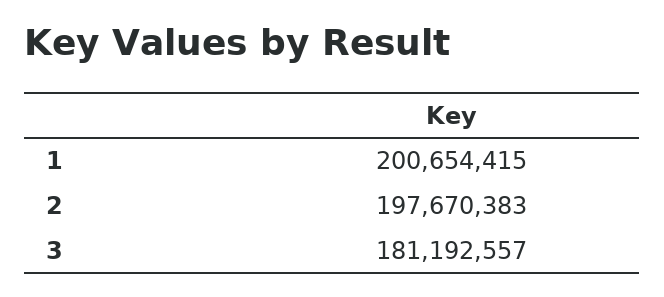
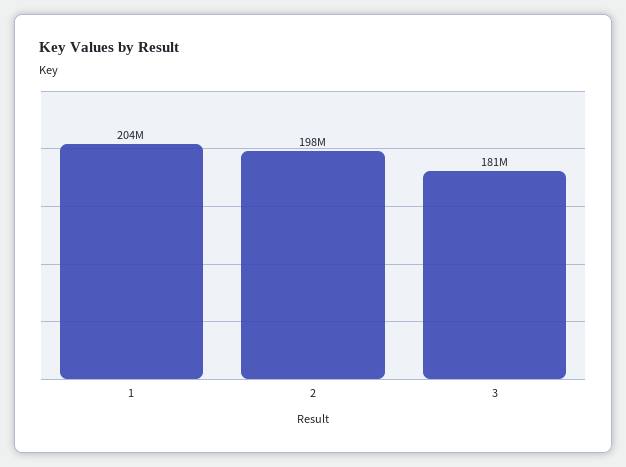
  {
-   "1": 200654415,
+   "1": 204000000,
    "2": 197670383,
    "3": 181192557
  }

